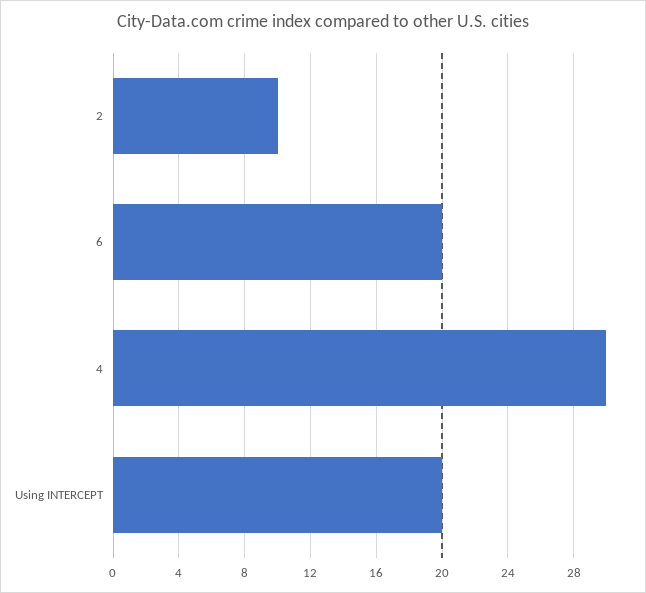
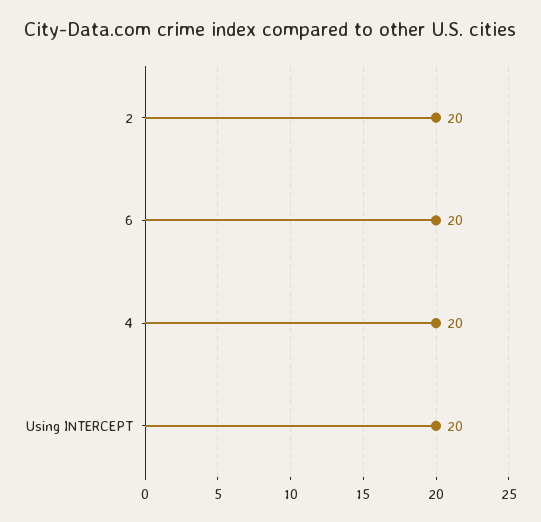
  {
-   "2": 10,
+   "2": 20,
    "6": 20,
-   "4": 30,
+   "4": 20,
    "Using INTERCEPT": 20
  }

